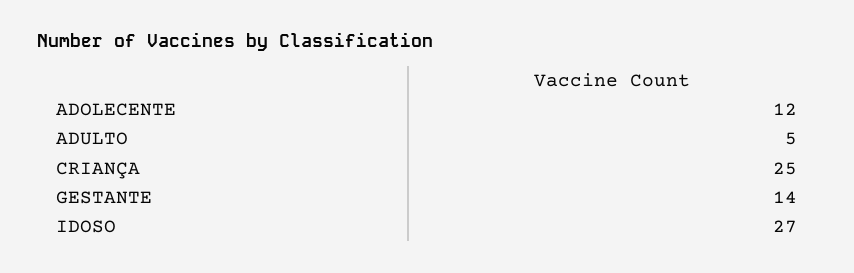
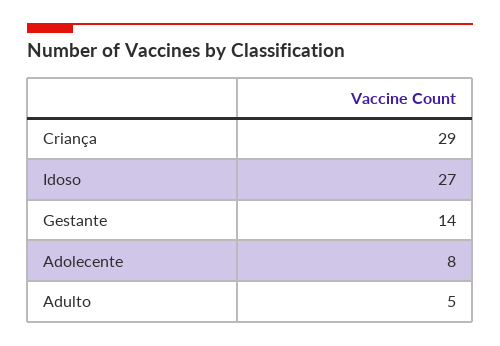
  {
-   "ADOLECENTE": 12,
+   "ADOLECENTE": 8,
    "ADULTO": 5,
-   "CRIANÇA": 25,
+   "CRIANÇA": 29,
    "GESTANTE": 14,
    "IDOSO": 27
  }

